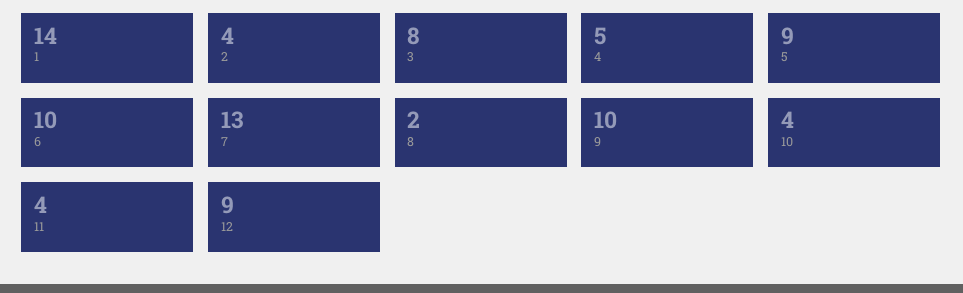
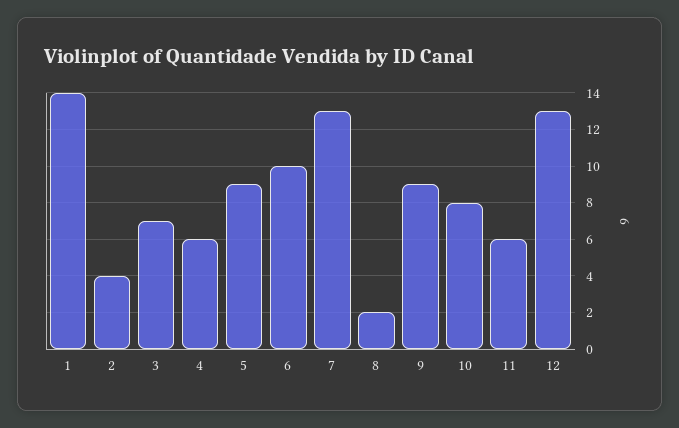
  {
    "1": 14,
    "2": 4,
-   "3": 8,
+   "3": 7,
-   "4": 5,
+   "4": 6,
    "5": 9,
    "6": 10,
    "7": 13,
    "8": 2,
-   "9": 10,
+   "9": 9,
-   "10": 4,
+   "10": 8,
-   "11": 4,
+   "11": 6,
-   "12": 9
+   "12": 13
  }

